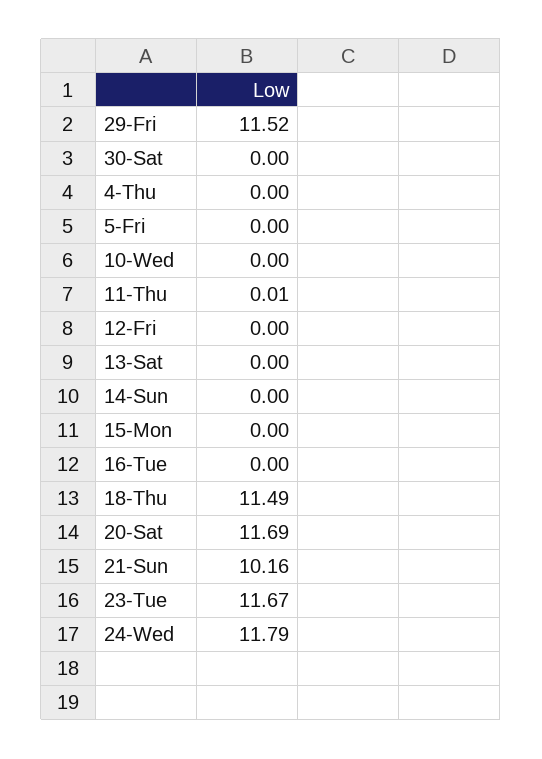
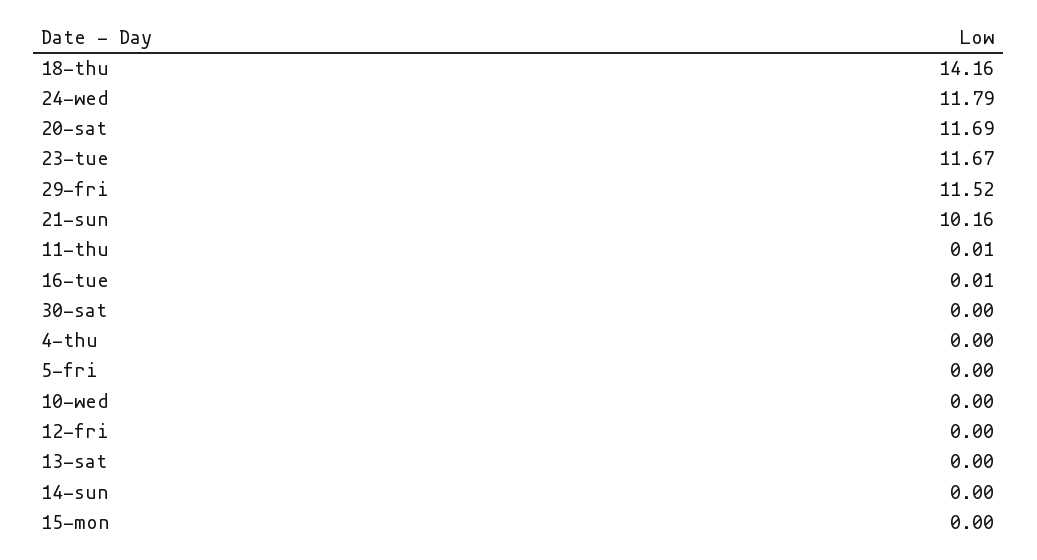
  {
    "29-Fri": 11.52,
    "30-Sat": 0,
    "4-Thu": 0,
    "5-Fri": 0,
    "10-Wed": 0,
    "11-Thu": 0.01,
    "12-Fri": 0,
    "13-Sat": 0,
    "14-Sun": 0,
    "15-Mon": 0,
-   "16-Tue": 0,
+   "16-Tue": 0.01,
-   "18-Thu": 11.49,
+   "18-Thu": 14.16,
    "20-Sat": 11.69,
    "21-Sun": 10.16,
    "23-Tue": 11.67,
    "24-Wed": 11.79
  }

